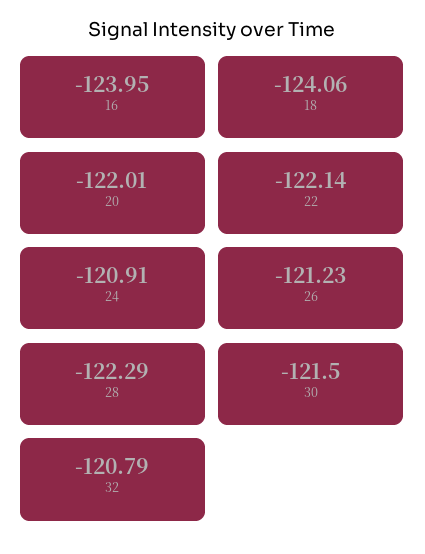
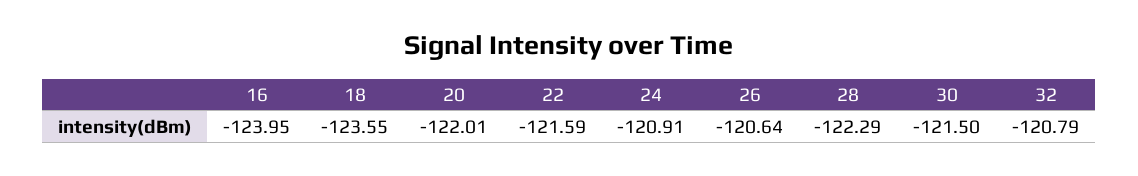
  {
    "16": -123.95,
-   "18": -124.06,
+   "18": -123.55,
    "20": -122.01,
-   "22": -122.14,
+   "22": -121.59,
    "24": -120.91,
-   "26": -121.23,
+   "26": -120.64,
    "28": -122.29,
    "30": -121.5,
    "32": -120.79
  }

